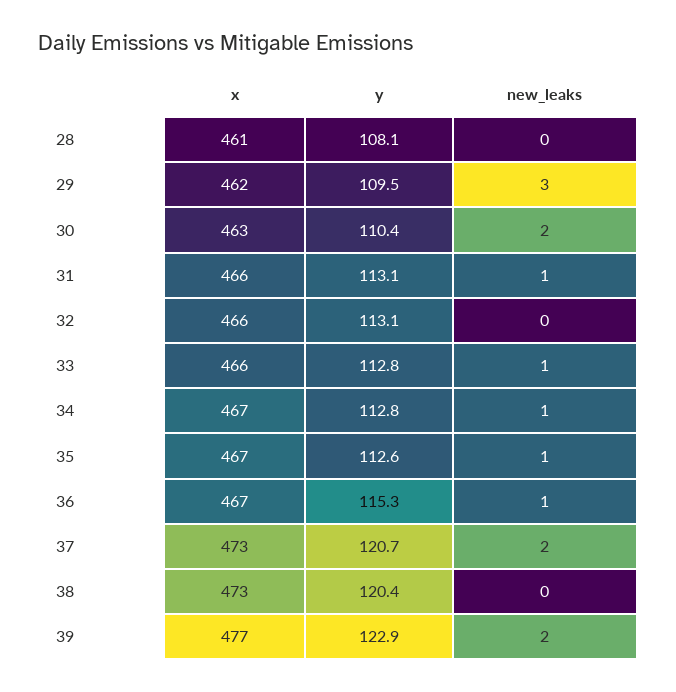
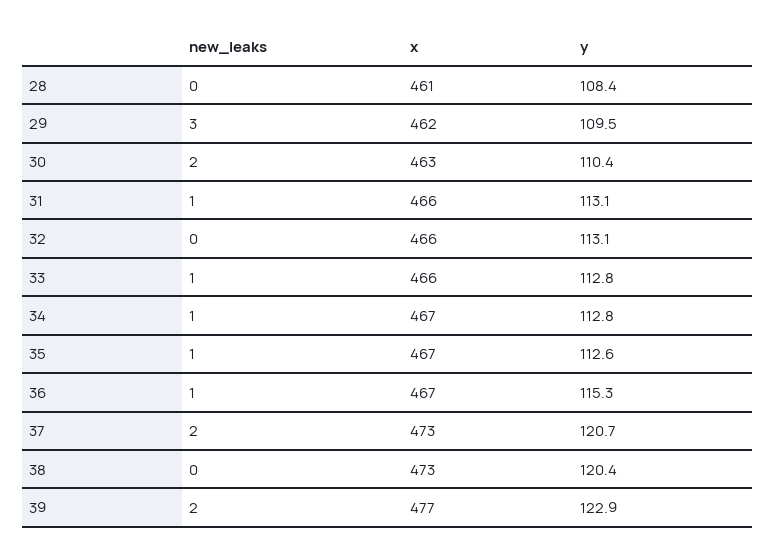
  {
    "x": {
      "28": 461,
      "29": 462,
      "30": 463,
      "31": 466,
      "32": 466,
      "33": 466,
      "34": 467,
      "35": 467,
      "36": 467,
      "37": 473,
      "38": 473,
      "39": 477
    },
    "y": {
-     "28": 108.1,
+     "28": 108.4,
      "29": 109.5,
      "30": 110.4,
      "31": 113.1,
      "32": 113.1,
      "33": 112.8,
      "34": 112.8,
      "35": 112.6,
      "36": 115.3,
      "37": 120.7,
      "38": 120.4,
      "39": 122.9
    },
    "new_leaks": {
      "28": 0,
      "29": 3,
      "30": 2,
      "31": 1,
      "32": 0,
      "33": 1,
      "34": 1,
      "35": 1,
      "36": 1,
      "37": 2,
      "38": 0,
      "39": 2
    }
  }

